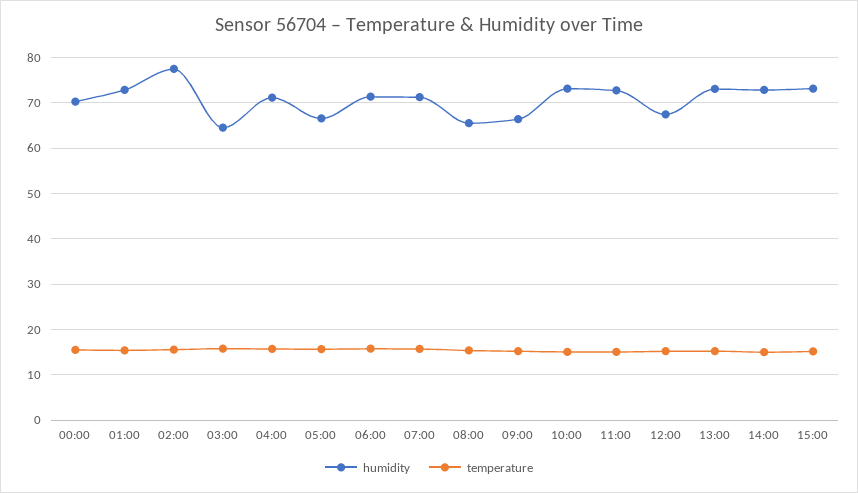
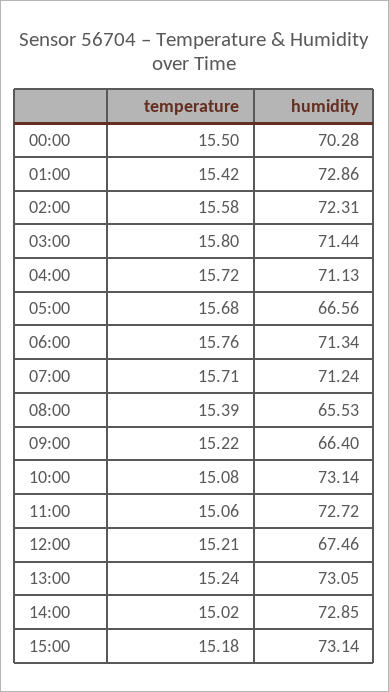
  {
    "humidity": {
      "00:00": 70.28,
      "01:00": 72.86,
-     "02:00": 78,
+     "02:00": 72.31,
-     "03:00": 64,
+     "03:00": 71.44,
      "04:00": 71.13,
      "05:00": 66.56,
      "06:00": 71.34,
      "07:00": 71.24,
      "08:00": 65.53,
      "09:00": 66.4,
      "10:00": 73.14,
      "11:00": 72.72,
      "12:00": 67.46,
      "13:00": 73.05,
      "14:00": 72.85,
      "15:00": 73.14
    },
    "temperature": {
      "00:00": 15.5,
      "01:00": 15.42,
      "02:00": 15.58,
      "03:00": 15.8,
      "04:00": 15.72,
      "05:00": 15.68,
      "06:00": 15.76,
      "07:00": 15.71,
      "08:00": 15.39,
      "09:00": 15.22,
      "10:00": 15.08,
      "11:00": 15.06,
      "12:00": 15.21,
      "13:00": 15.24,
      "14:00": 15.02,
      "15:00": 15.18
    }
  }

